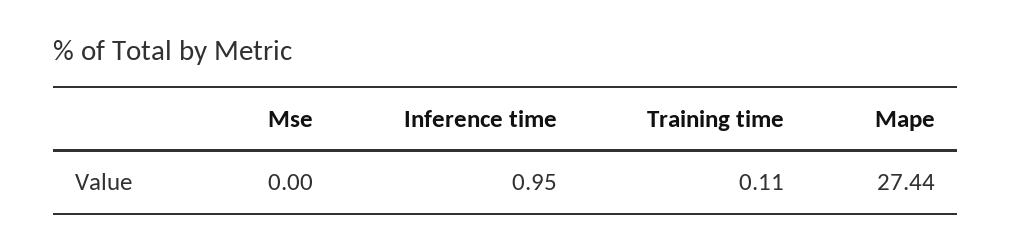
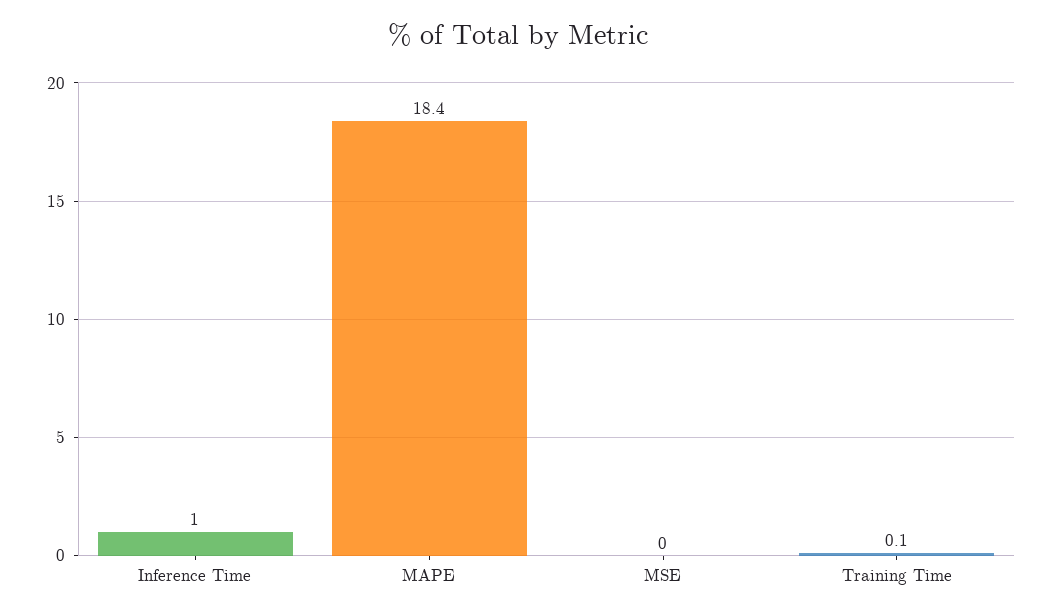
  {
    "Mse": 0,
    "Inference time": 0.95,
    "Training time": 0.11,
-   "Mape": 27.44
+   "Mape": 18.4
  }

